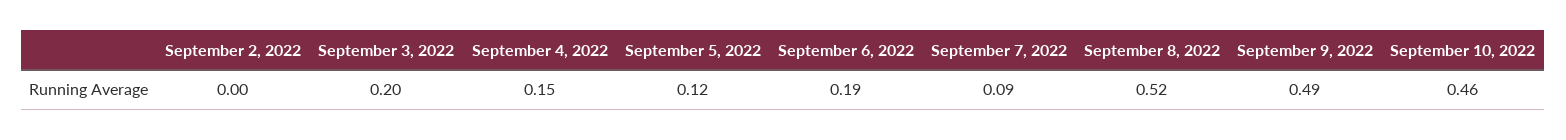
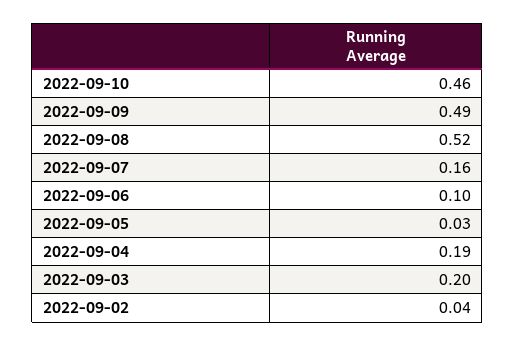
  {
-   "September 2, 2022": 0,
+   "September 2, 2022": 0.04,
    "September 3, 2022": 0.2,
-   "September 4, 2022": 0.15,
+   "September 4, 2022": 0.19,
-   "September 5, 2022": 0.12,
+   "September 5, 2022": 0.03,
-   "September 6, 2022": 0.19,
+   "September 6, 2022": 0.1,
-   "September 7, 2022": 0.09,
+   "September 7, 2022": 0.16,
    "September 8, 2022": 0.52,
    "September 9, 2022": 0.49,
    "September 10, 2022": 0.46
  }

